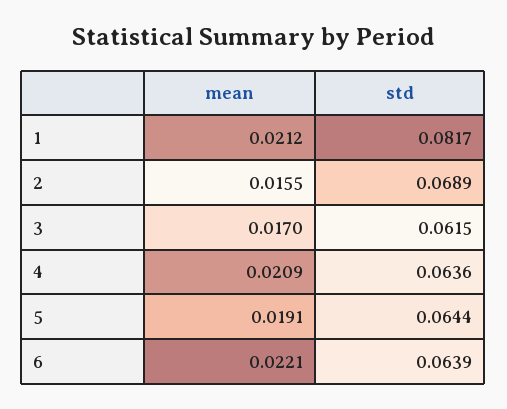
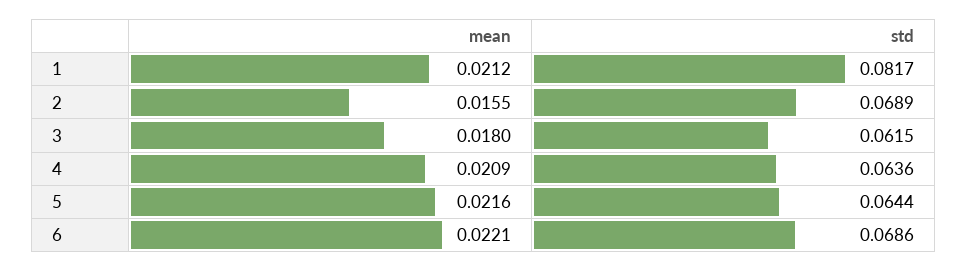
  {
    "mean": {
      "1": 0.0212,
      "2": 0.0155,
-     "3": 0.017,
+     "3": 0.018,
      "4": 0.0209,
-     "5": 0.0191,
+     "5": 0.0216,
      "6": 0.0221
    },
    "std": {
      "1": 0.0817,
      "2": 0.0689,
      "3": 0.0615,
      "4": 0.0636,
      "5": 0.0644,
-     "6": 0.0639
+     "6": 0.0686
    }
  }

